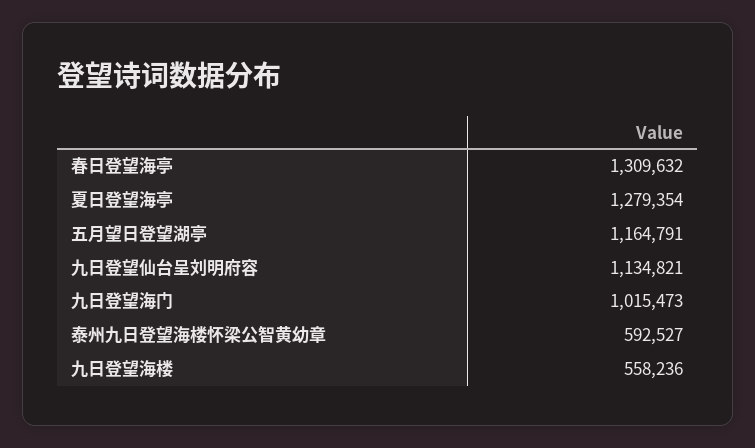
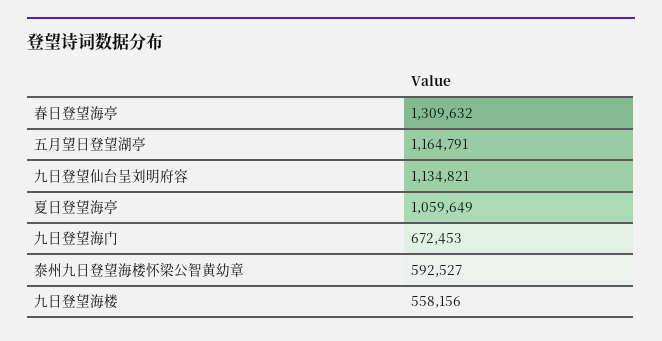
  {
    "春日登望海亭": 1309632,
-   "夏日登望海亭": 1279354,
+   "夏日登望海亭": 1059649,
    "五月望日登望湖亭": 1164791,
    "九日登望仙台呈刘明府容": 1134821,
-   "九日登望海门": 1015473,
+   "九日登望海门": 672453,
    "泰州九日登望海楼怀梁公智黄幼章": 592527,
-   "九日登望海楼": 558236
+   "九日登望海楼": 558156
  }

